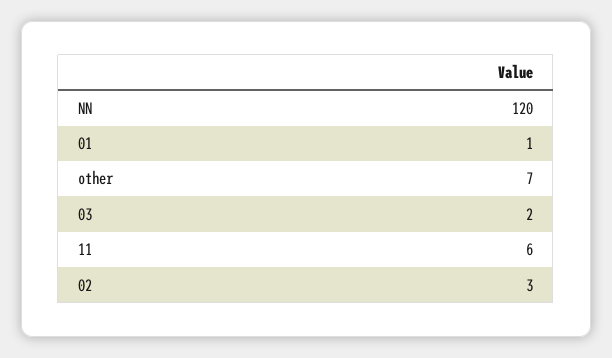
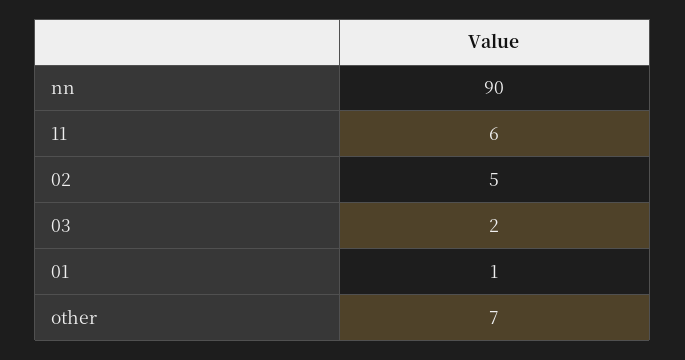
  {
-   "NN": 120,
+   "NN": 90,
    "01": 1,
    "other": 7,
    "03": 2,
    "11": 6,
-   "02": 3
+   "02": 5
  }

